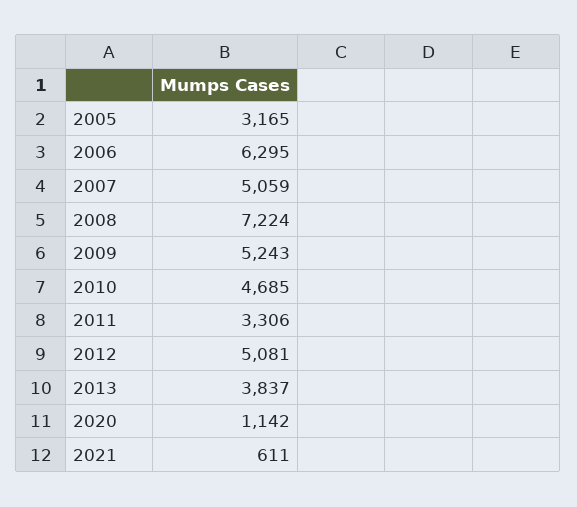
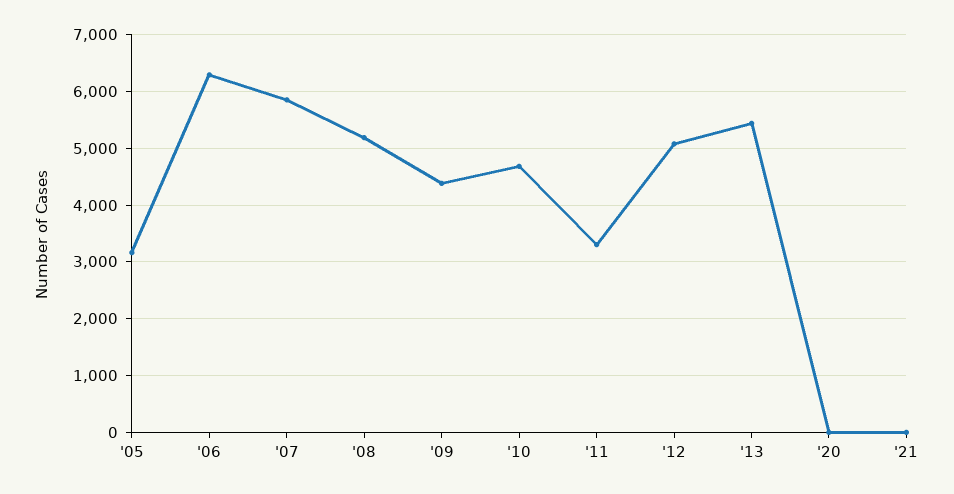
  {
    "2005": 3165,
    "2006": 6295,
-   "2007": 5059,
+   "2007": 5800,
-   "2008": 7224,
+   "2008": 5200,
-   "2009": 5243,
+   "2009": 4400,
    "2010": 4685,
    "2011": 3306,
    "2012": 5081,
-   "2013": 3837,
+   "2013": 5400,
-   "2020": 1142,
+   "2020": 0,
-   "2021": 611
+   "2021": 0
  }

